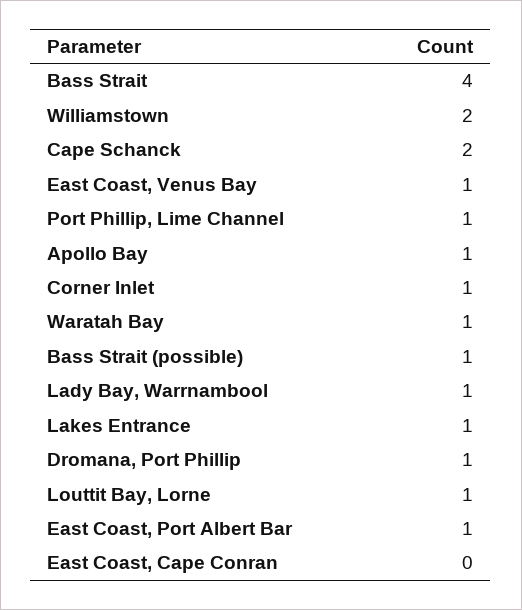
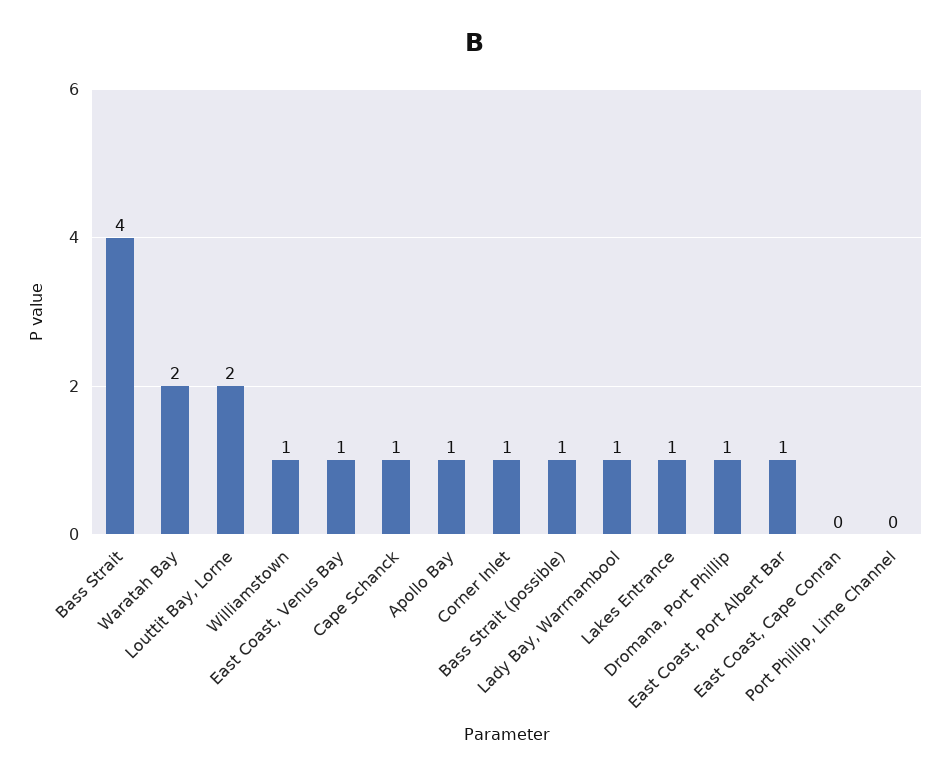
  {
    "Bass Strait": 4,
-   "Williamstown": 2,
+   "Williamstown": 1,
-   "Cape Schanck": 2,
+   "Cape Schanck": 1,
    "East Coast, Venus Bay": 1,
-   "Port Phillip, Lime Channel": 1,
+   "Port Phillip, Lime Channel": 0,
    "Apollo Bay": 1,
    "Corner Inlet": 1,
-   "Waratah Bay": 1,
+   "Waratah Bay": 2,
    "Bass Strait (possible)": 1,
    "Lady Bay, Warrnambool": 1,
    "Lakes Entrance": 1,
    "Dromana, Port Phillip": 1,
-   "Louttit Bay, Lorne": 1,
+   "Louttit Bay, Lorne": 2,
    "East Coast, Port Albert Bar": 1,
    "East Coast, Cape Conran": 0
  }

